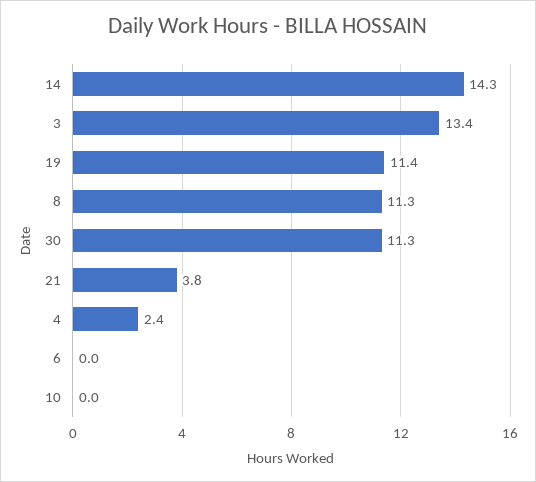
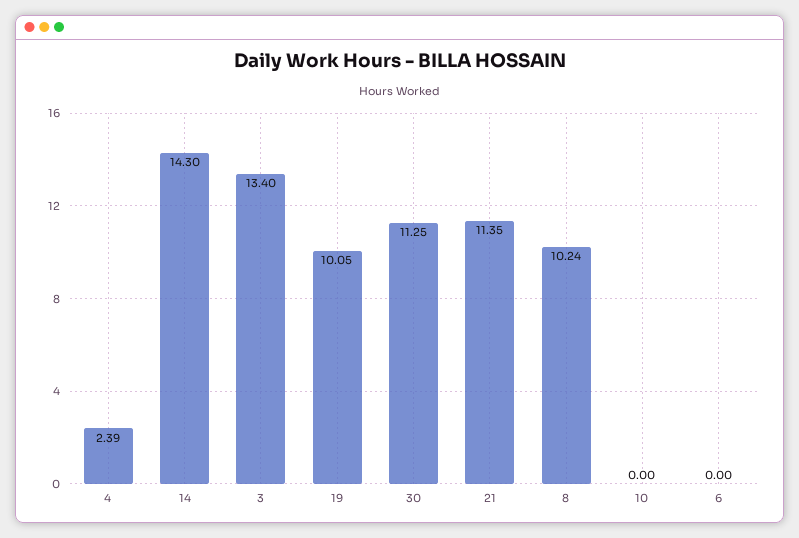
  {
    "14": 14.3,
    "3": 13.4,
-   "19": 11.4,
+   "19": 10.05,
-   "8": 11.3,
+   "8": 10.24,
    "30": 11.25,
-   "21": 3.8,
+   "21": 11.35,
    "4": 2.39,
    "6": 0,
    "10": 0
  }

